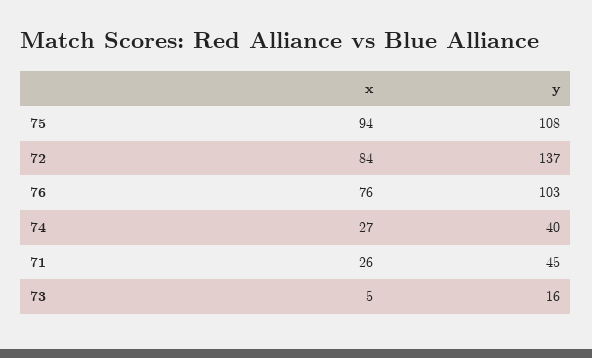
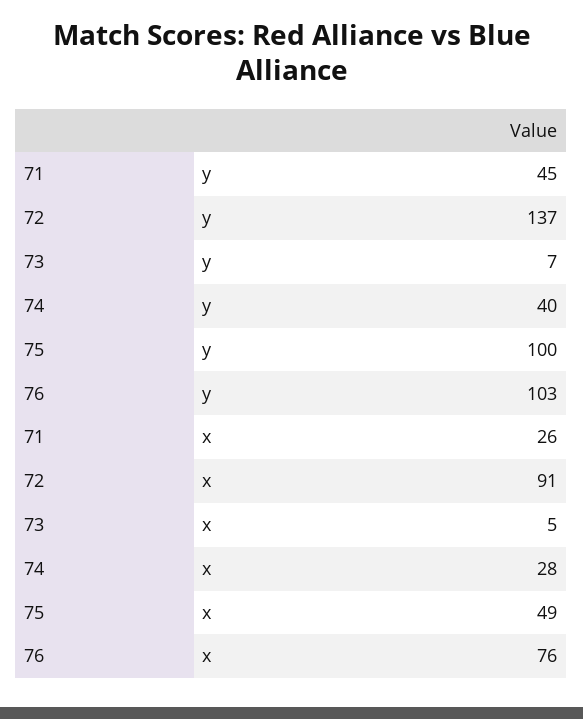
  {
    "x": {
-     "75": 94,
+     "75": 49,
-     "72": 84,
+     "72": 91,
      "76": 76,
-     "74": 27,
+     "74": 28,
      "71": 26,
      "73": 5
    },
    "y": {
-     "75": 108,
+     "75": 100,
      "72": 137,
      "76": 103,
      "74": 40,
      "71": 45,
-     "73": 16
+     "73": 7
    }
  }

